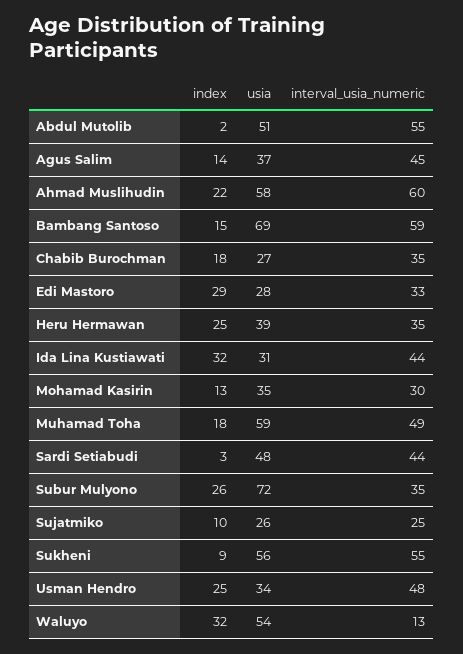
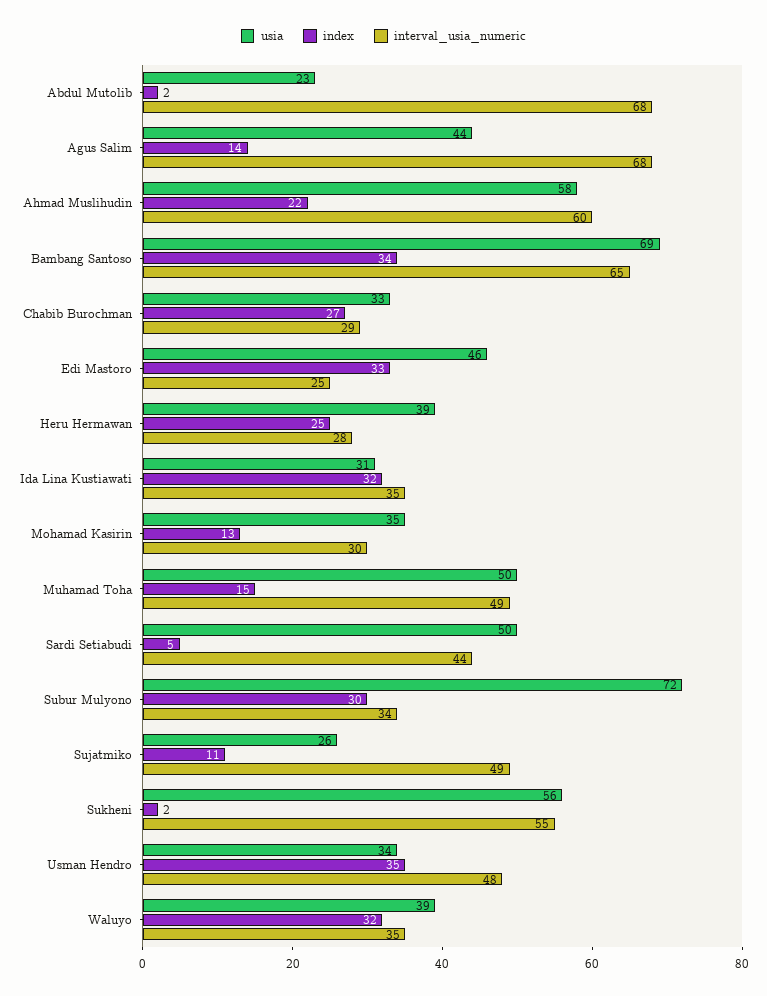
  {
    "index": {
      "Abdul Mutolib": 2,
      "Agus Salim": 14,
      "Ahmad Muslihudin": 22,
-     "Bambang Santoso": 15,
+     "Bambang Santoso": 34,
-     "Chabib Burochman": 18,
+     "Chabib Burochman": 27,
-     "Edi Mastoro": 29,
+     "Edi Mastoro": 33,
      "Heru Hermawan": 25,
      "Ida Lina Kustiawati": 32,
      "Mohamad Kasirin": 13,
-     "Muhamad Toha": 18,
+     "Muhamad Toha": 15,
-     "Sardi Setiabudi": 3,
+     "Sardi Setiabudi": 5,
-     "Subur Mulyono": 26,
+     "Subur Mulyono": 30,
-     "Sujatmiko": 10,
+     "Sujatmiko": 11,
-     "Sukheni": 9,
+     "Sukheni": 2,
-     "Usman Hendro": 25,
+     "Usman Hendro": 35,
      "Waluyo": 32
    },
    "usia": {
-     "Abdul Mutolib": 51,
+     "Abdul Mutolib": 23,
-     "Agus Salim": 37,
+     "Agus Salim": 44,
      "Ahmad Muslihudin": 58,
      "Bambang Santoso": 69,
-     "Chabib Burochman": 27,
+     "Chabib Burochman": 33,
-     "Edi Mastoro": 28,
+     "Edi Mastoro": 46,
      "Heru Hermawan": 39,
      "Ida Lina Kustiawati": 31,
      "Mohamad Kasirin": 35,
-     "Muhamad Toha": 59,
+     "Muhamad Toha": 50,
-     "Sardi Setiabudi": 48,
+     "Sardi Setiabudi": 50,
      "Subur Mulyono": 72,
      "Sujatmiko": 26,
      "Sukheni": 56,
      "Usman Hendro": 34,
-     "Waluyo": 54
+     "Waluyo": 39
    },
    "interval_usia_numeric": {
-     "Abdul Mutolib": 55,
+     "Abdul Mutolib": 68,
-     "Agus Salim": 45,
+     "Agus Salim": 68,
      "Ahmad Muslihudin": 60,
-     "Bambang Santoso": 59,
+     "Bambang Santoso": 65,
-     "Chabib Burochman": 35,
+     "Chabib Burochman": 29,
-     "Edi Mastoro": 33,
+     "Edi Mastoro": 25,
-     "Heru Hermawan": 35,
+     "Heru Hermawan": 28,
-     "Ida Lina Kustiawati": 44,
+     "Ida Lina Kustiawati": 35,
      "Mohamad Kasirin": 30,
      "Muhamad Toha": 49,
      "Sardi Setiabudi": 44,
-     "Subur Mulyono": 35,
+     "Subur Mulyono": 34,
-     "Sujatmiko": 25,
+     "Sujatmiko": 49,
      "Sukheni": 55,
      "Usman Hendro": 48,
-     "Waluyo": 13
+     "Waluyo": 35
    }
  }

